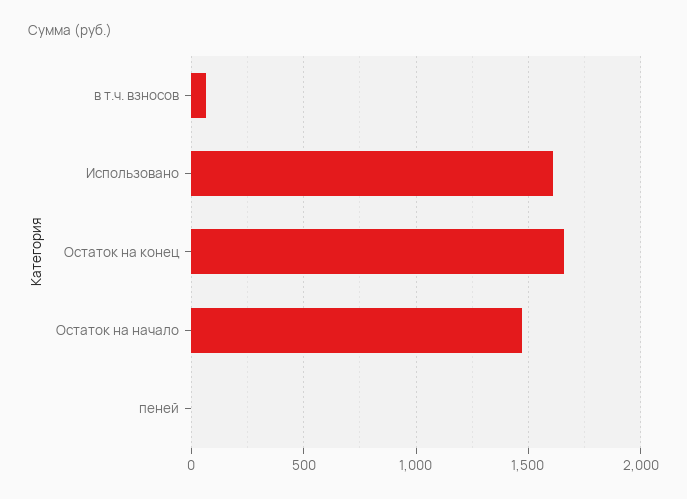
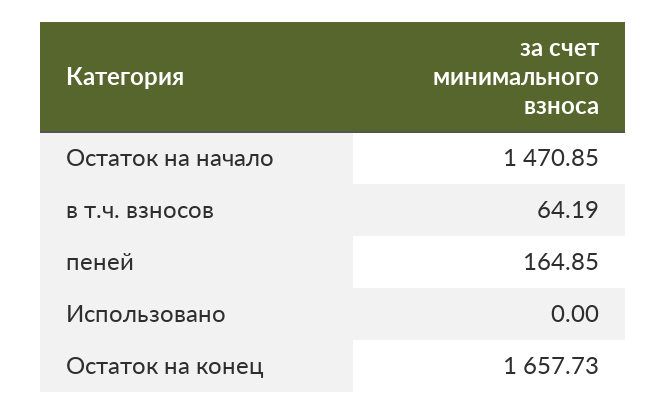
  {
    "в т.ч. взносов": 64.19,
-   "Использовано": 1600,
+   "Использовано": 0,
    "Остаток на конец": 1657.73,
    "Остаток на начало": 1470.85,
-   "пеней": 0
+   "пеней": 164.85
  }

